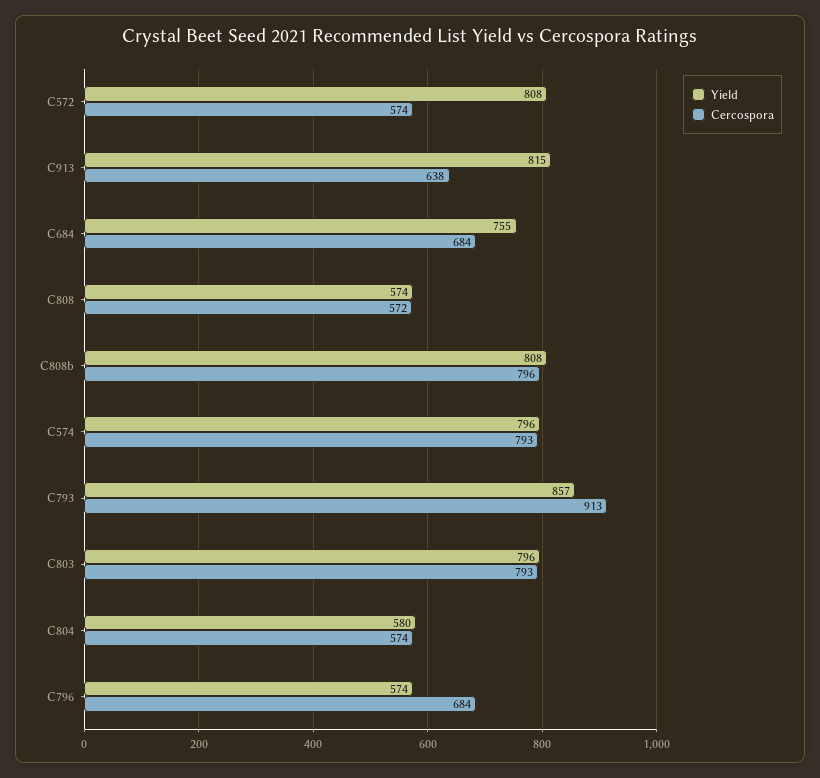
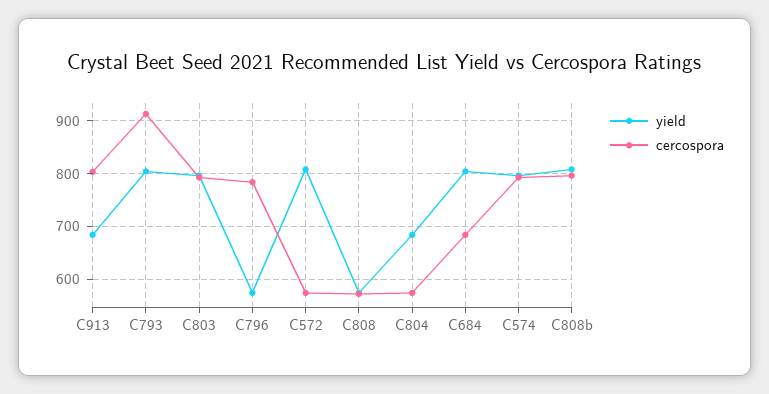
  {
    "Yield": {
      "C572": 808,
-     "C913": 815,
+     "C913": 680,
-     "C684": 755,
+     "C684": 800,
      "C808": 574,
      "C808b": 808,
      "C574": 796,
-     "C793": 857,
+     "C793": 800,
      "C803": 796,
-     "C804": 580,
+     "C804": 680,
      "C796": 574
    },
    "Cercospora": {
      "C572": 574,
-     "C913": 638,
+     "C913": 800,
      "C684": 684,
      "C808": 572,
      "C808b": 796,
      "C574": 793,
      "C793": 913,
      "C803": 793,
      "C804": 574,
-     "C796": 684
+     "C796": 780
    }
  }

